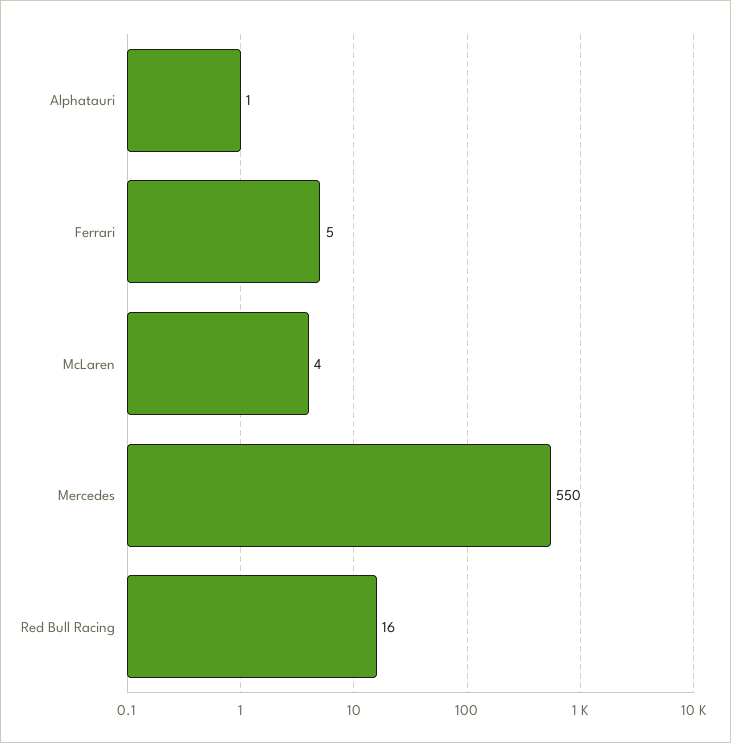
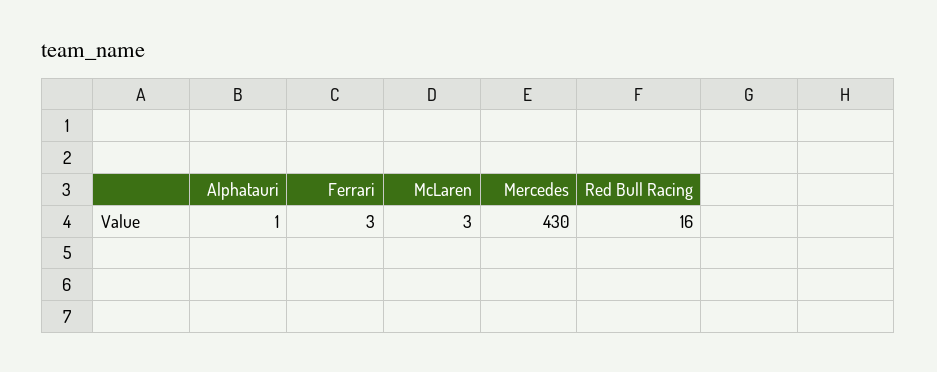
  {
    "Alphatauri": 1,
-   "Ferrari": 5,
+   "Ferrari": 3,
-   "McLaren": 4,
+   "McLaren": 3,
-   "Mercedes": 550,
+   "Mercedes": 430,
    "Red Bull Racing": 16
  }

